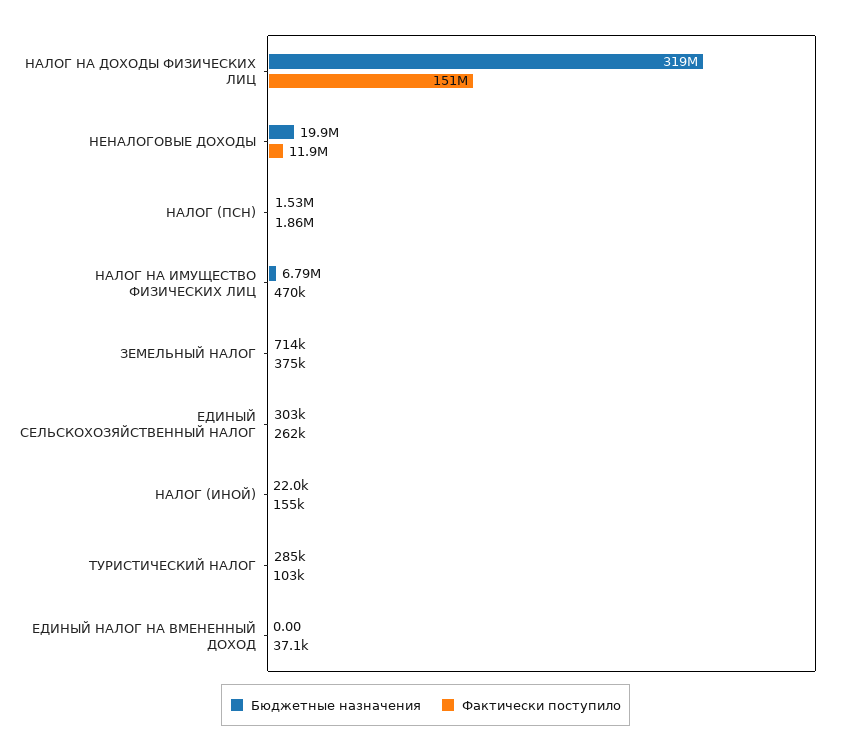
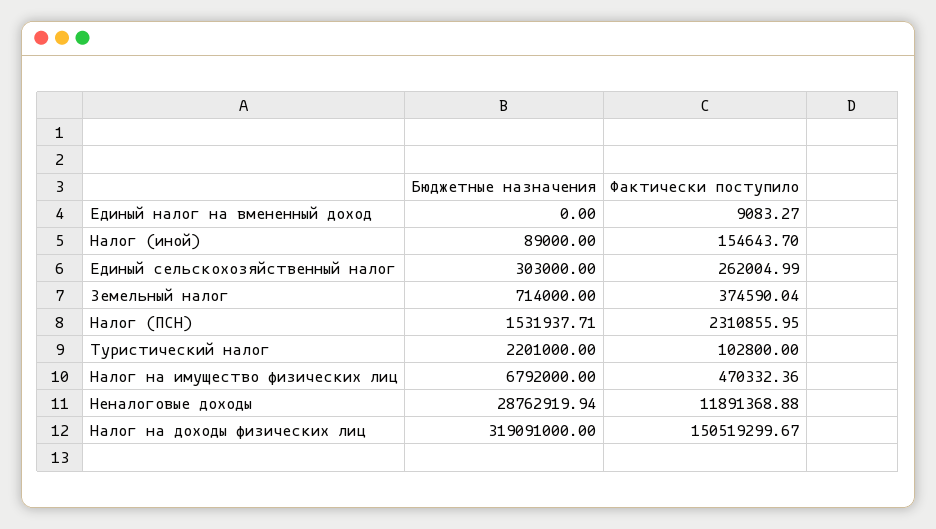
  {
    "Бюджетные назначения": {
      "НАЛОГ НА ДОХОДЫ ФИЗИЧЕСКИХ ЛИЦ": 319091000,
-     "НЕНАЛОГОВЫЕ ДОХОДЫ": 19900000,
+     "НЕНАЛОГОВЫЕ ДОХОДЫ": 28762919.94,
      "НАЛОГ (ПСН)": 1531937.71,
      "НАЛОГ НА ИМУЩЕСТВО ФИЗИЧЕСКИХ ЛИЦ": 6792000,
      "ЗЕМЕЛЬНЫЙ НАЛОГ": 714000,
      "ЕДИНЫЙ СЕЛЬСКОХОЗЯЙСТВЕННЫЙ НАЛОГ": 303000,
-     "НАЛОГ (ИНОЙ)": 22000,
+     "НАЛОГ (ИНОЙ)": 89000,
-     "ТУРИСТИЧЕСКИЙ НАЛОГ": 285000,
+     "ТУРИСТИЧЕСКИЙ НАЛОГ": 2201000,
      "ЕДИНЫЙ НАЛОГ НА ВМЕНЕННЫЙ ДОХОД": 0
    },
    "Фактически поступило": {
      "НАЛОГ НА ДОХОДЫ ФИЗИЧЕСКИХ ЛИЦ": 150519299.67,
      "НЕНАЛОГОВЫЕ ДОХОДЫ": 11891368.88,
-     "НАЛОГ (ПСН)": 1860000,
+     "НАЛОГ (ПСН)": 2310855.95,
      "НАЛОГ НА ИМУЩЕСТВО ФИЗИЧЕСКИХ ЛИЦ": 470332.36,
      "ЗЕМЕЛЬНЫЙ НАЛОГ": 374590.04,
      "ЕДИНЫЙ СЕЛЬСКОХОЗЯЙСТВЕННЫЙ НАЛОГ": 262004.99,
      "НАЛОГ (ИНОЙ)": 154643.7,
      "ТУРИСТИЧЕСКИЙ НАЛОГ": 102800,
-     "ЕДИНЫЙ НАЛОГ НА ВМЕНЕННЫЙ ДОХОД": 37100
+     "ЕДИНЫЙ НАЛОГ НА ВМЕНЕННЫЙ ДОХОД": 9083.27
    }
  }

